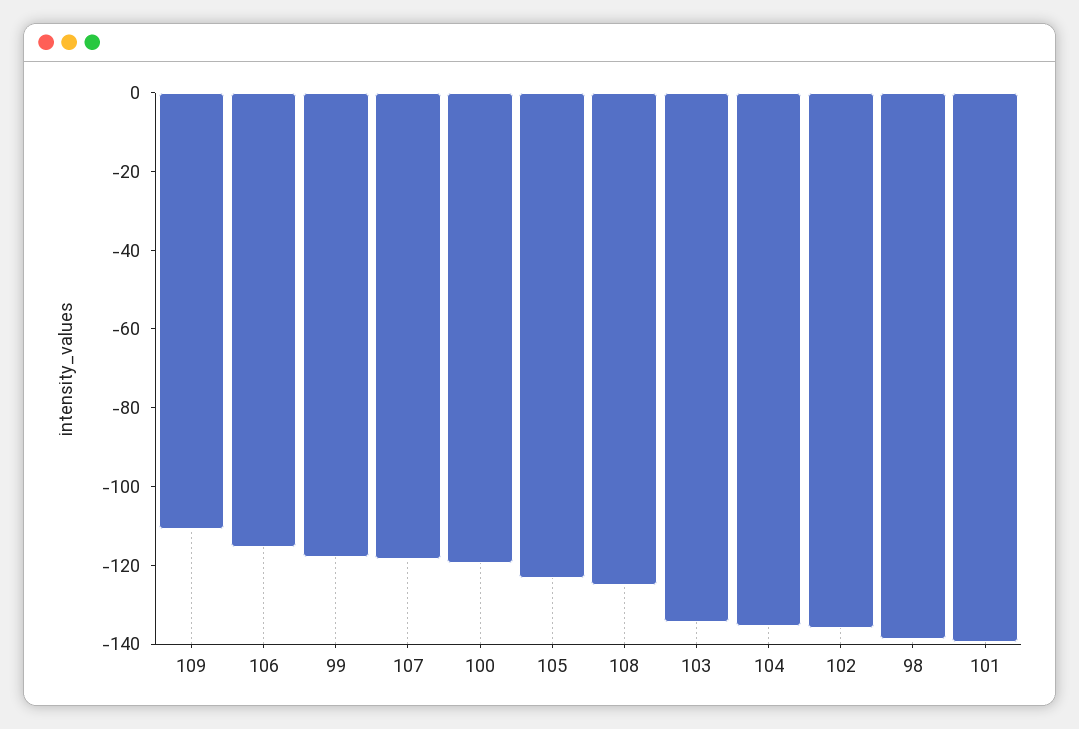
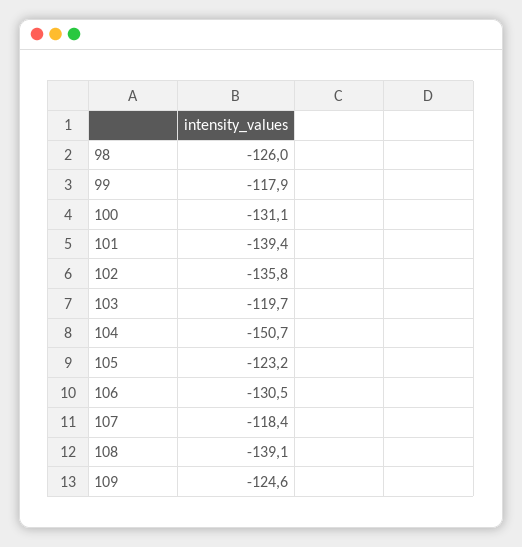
  {
-   "109": -110,
+   "109": -124.6,
-   "106": -115,
+   "106": -130.5,
    "99": -117.9,
    "107": -118.4,
-   "100": -120,
+   "100": -131.1,
    "105": -123.2,
-   "108": -125,
+   "108": -139.1,
-   "103": -135,
+   "103": -119.7,
-   "104": -135,
+   "104": -150.7,
    "102": -135.8,
-   "98": -140,
+   "98": -126,
    "101": -139.4
  }

